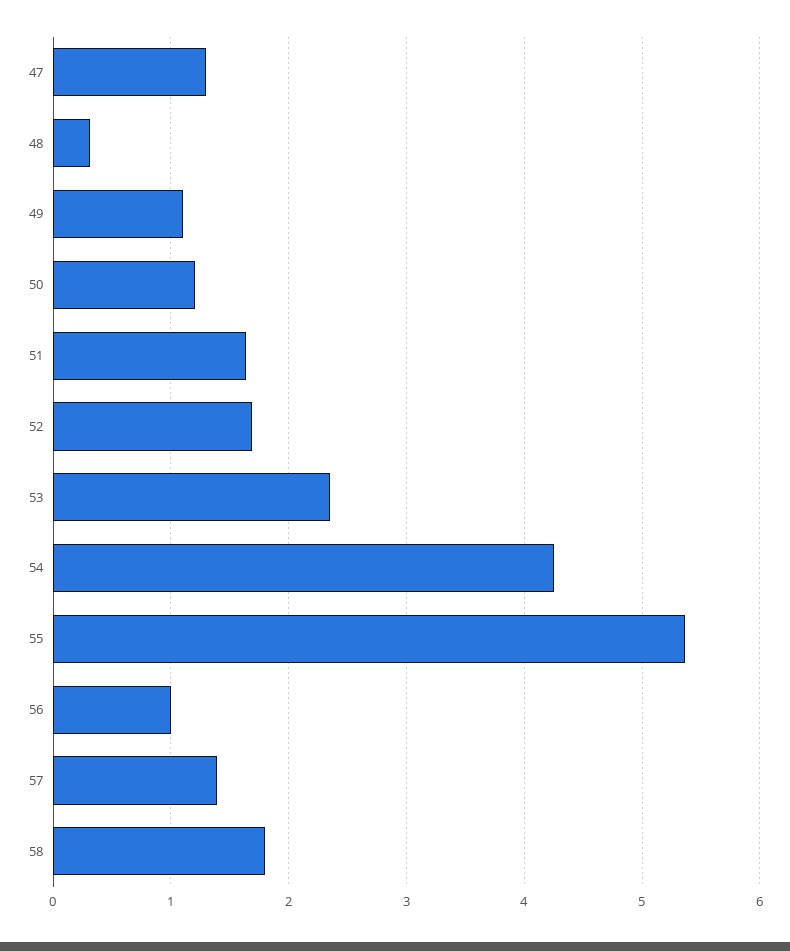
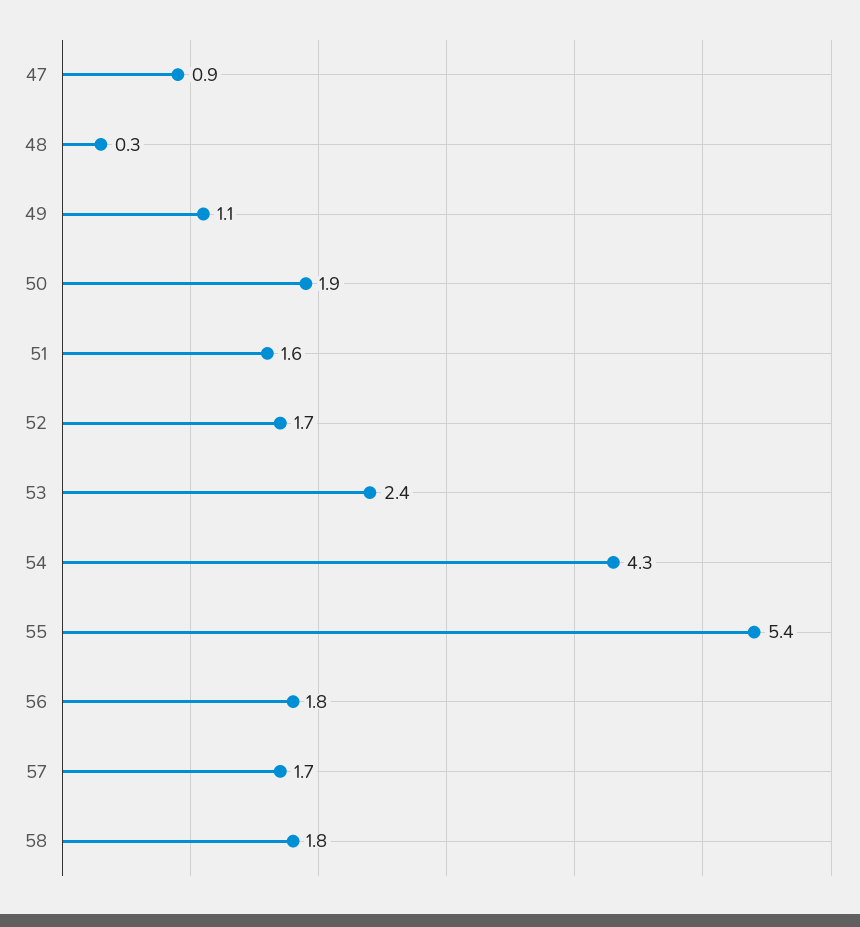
  {
-   "47": 1.3,
+   "47": 0.9,
    "48": 0.3,
    "49": 1.1,
-   "50": 1.2,
+   "50": 1.9,
    "51": 1.6,
    "52": 1.7,
    "53": 2.4,
    "54": 4.3,
    "55": 5.4,
-   "56": 1,
+   "56": 1.8,
-   "57": 1.4,
+   "57": 1.7,
    "58": 1.8
  }

